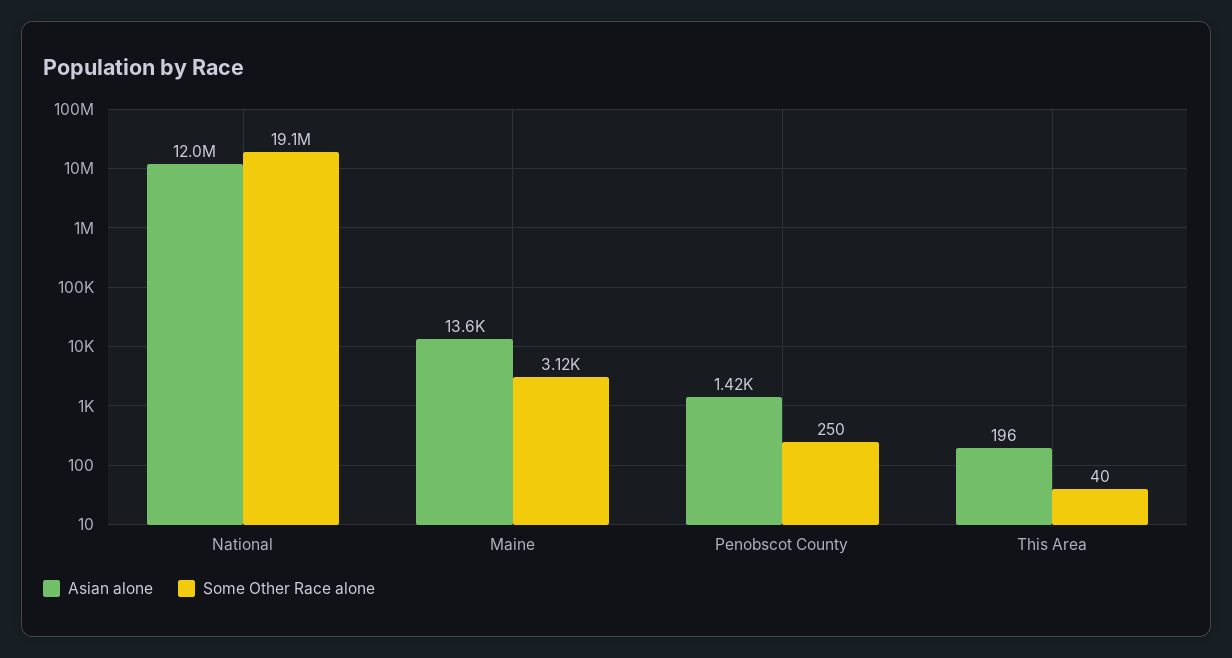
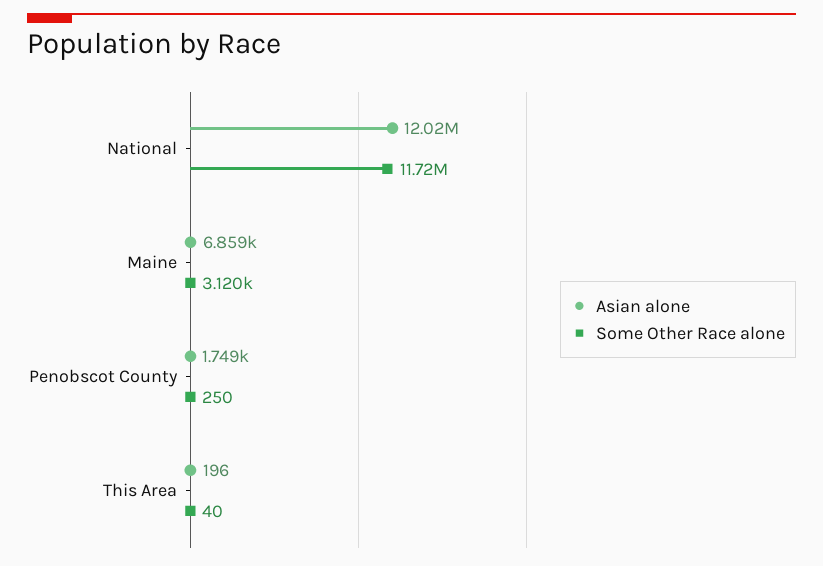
  {
    "Asian alone": {
      "National": 12020000,
-     "Maine": 13600,
+     "Maine": 6859,
-     "Penobscot County": 1420,
+     "Penobscot County": 1749,
      "This Area": 196
    },
    "Some Other Race alone": {
-     "National": 19100000,
+     "National": 11720000,
      "Maine": 3120,
      "Penobscot County": 250,
      "This Area": 40
    }
  }

